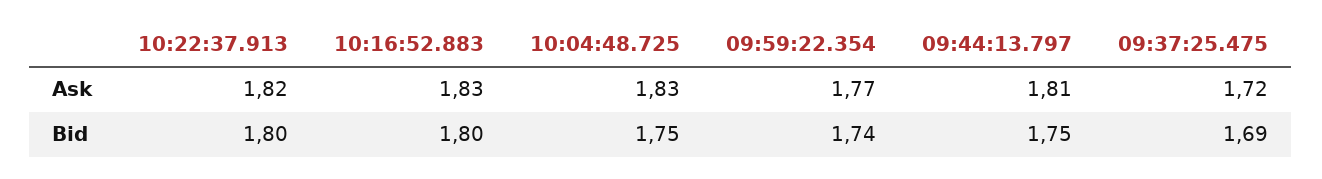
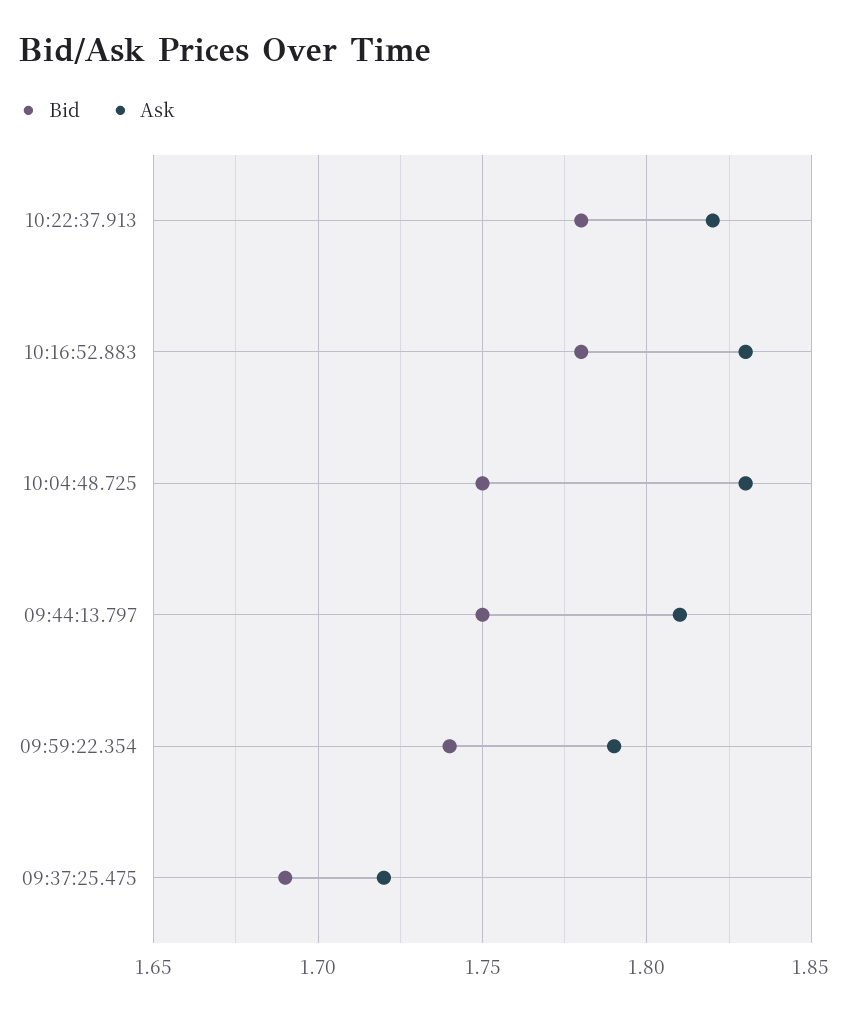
  {
    "Ask": {
      "10:22:37.913": 1.82,
      "10:16:52.883": 1.83,
      "10:04:48.725": 1.83,
-     "09:59:22.354": 1.77,
+     "09:59:22.354": 1.79,
      "09:44:13.797": 1.81,
      "09:37:25.475": 1.72
    },
    "Bid": {
-     "10:22:37.913": 1.8,
+     "10:22:37.913": 1.78,
-     "10:16:52.883": 1.8,
+     "10:16:52.883": 1.78,
      "10:04:48.725": 1.75,
      "09:59:22.354": 1.74,
      "09:44:13.797": 1.75,
      "09:37:25.475": 1.69
    }
  }

